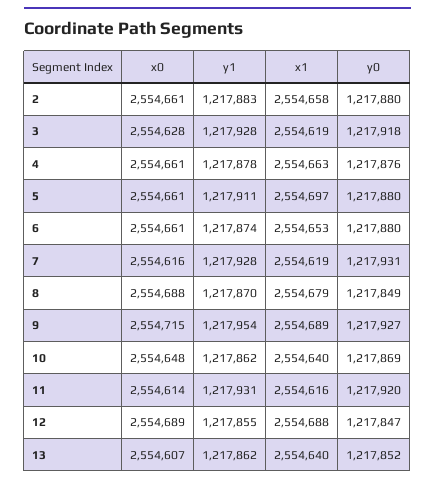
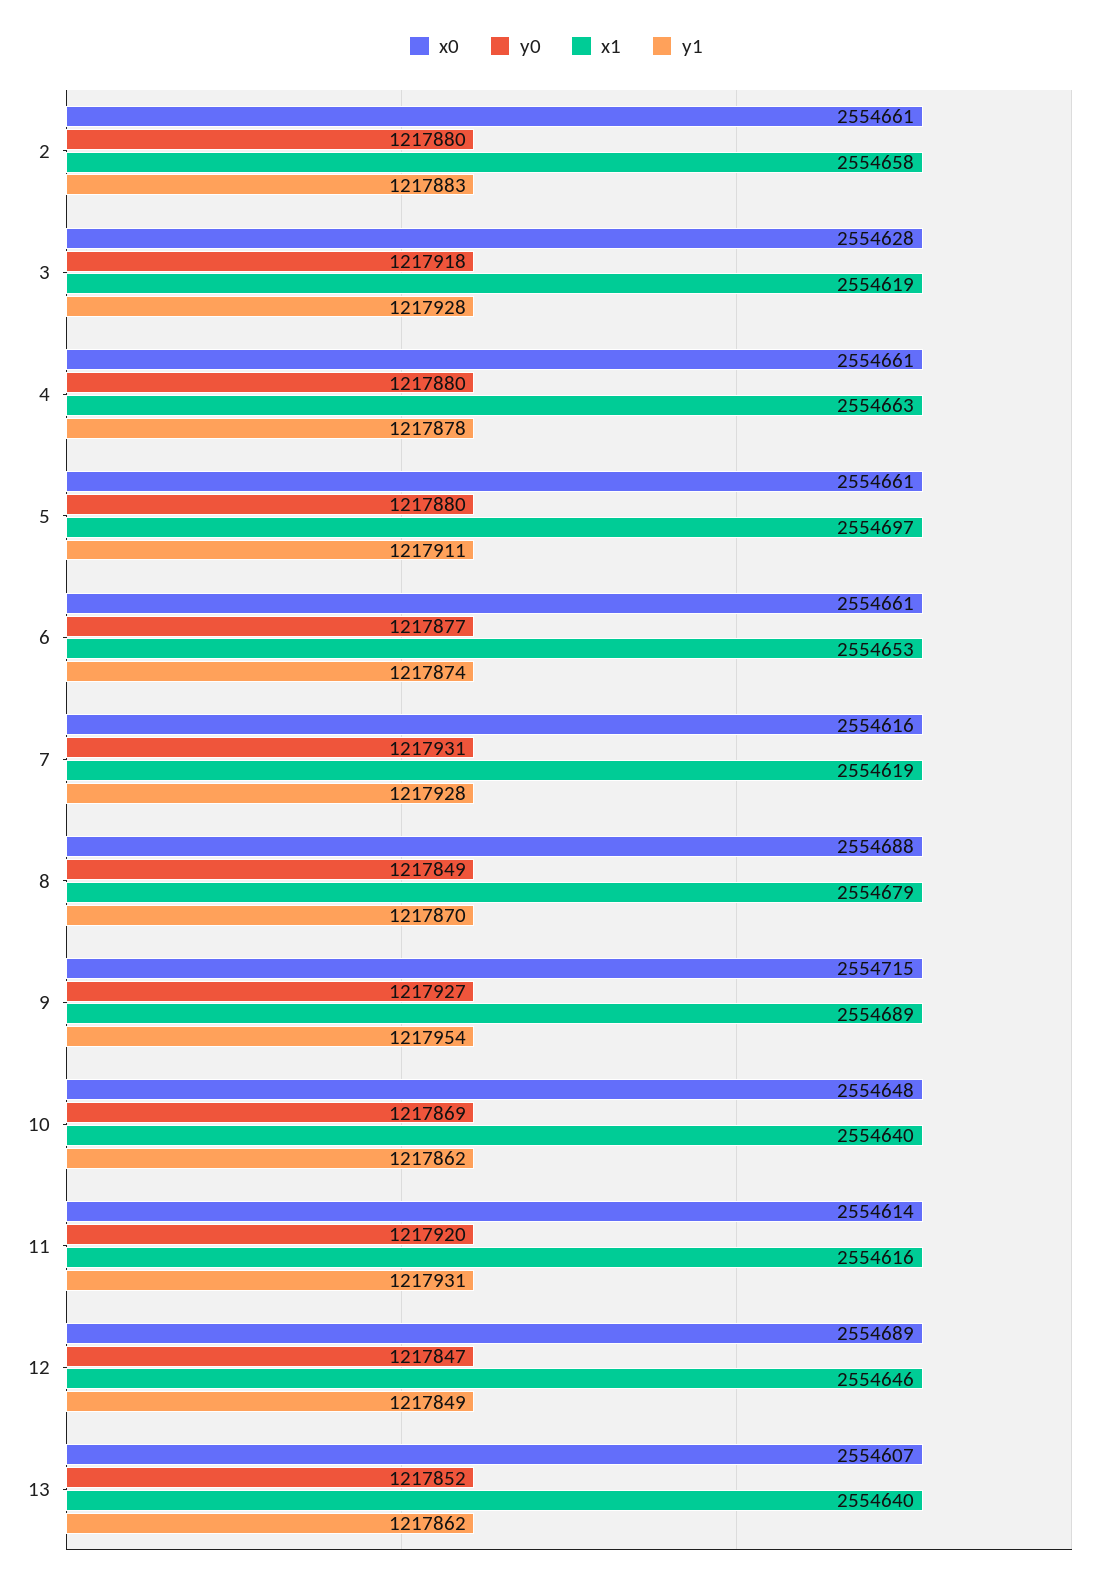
  {
    "x0": {
      "2": 2554661,
      "3": 2554628,
      "4": 2554661,
      "5": 2554661,
      "6": 2554661,
      "7": 2554616,
      "8": 2554688,
      "9": 2554715,
      "10": 2554648,
      "11": 2554614,
      "12": 2554689,
      "13": 2554607
    },
    "y1": {
      "2": 1217883,
      "3": 1217928,
      "4": 1217878,
      "5": 1217911,
      "6": 1217874,
      "7": 1217928,
      "8": 1217870,
      "9": 1217954,
      "10": 1217862,
      "11": 1217931,
-     "12": 1217855,
+     "12": 1217849,
      "13": 1217862
    },
    "x1": {
      "2": 2554658,
      "3": 2554619,
      "4": 2554663,
      "5": 2554697,
      "6": 2554653,
      "7": 2554619,
      "8": 2554679,
      "9": 2554689,
      "10": 2554640,
      "11": 2554616,
-     "12": 2554688,
+     "12": 2554646,
      "13": 2554640
    },
    "y0": {
      "2": 1217880,
      "3": 1217918,
-     "4": 1217876,
+     "4": 1217880,
      "5": 1217880,
-     "6": 1217880,
+     "6": 1217877,
      "7": 1217931,
      "8": 1217849,
      "9": 1217927,
      "10": 1217869,
      "11": 1217920,
      "12": 1217847,
      "13": 1217852
    }
  }

